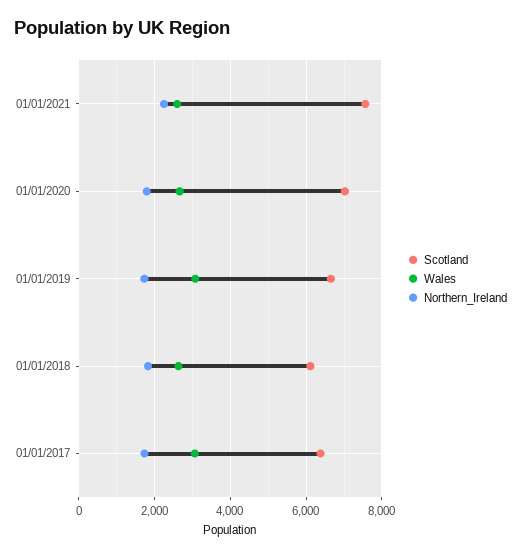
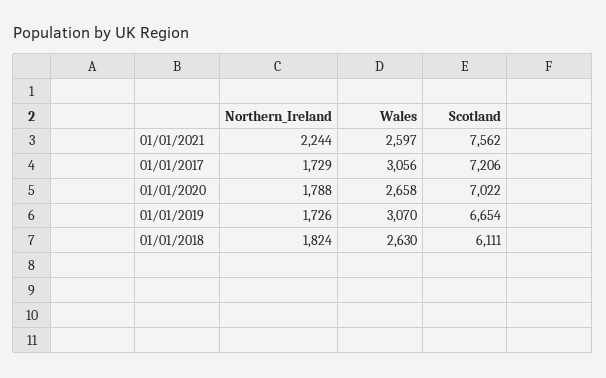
  {
    "Scotland": {
      "01/01/2021": 7562,
      "01/01/2020": 7022,
      "01/01/2019": 6654,
      "01/01/2018": 6111,
-     "01/01/2017": 6400
+     "01/01/2017": 7206
    },
    "Wales": {
      "01/01/2021": 2597,
      "01/01/2020": 2658,
      "01/01/2019": 3070,
      "01/01/2018": 2630,
      "01/01/2017": 3056
    },
    "Northern_Ireland": {
      "01/01/2021": 2244,
      "01/01/2020": 1788,
      "01/01/2019": 1726,
      "01/01/2018": 1824,
      "01/01/2017": 1729
    }
  }

